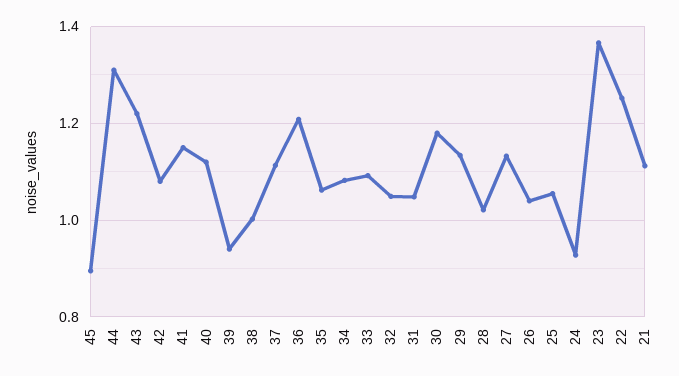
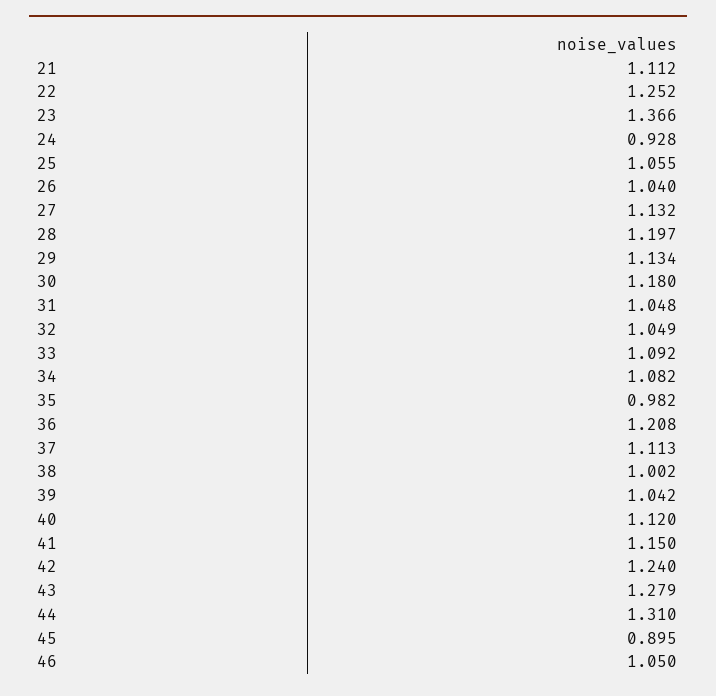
  {
    "45": 0.895,
    "44": 1.31,
-   "43": 1.22,
+   "43": 1.279,
-   "42": 1.08,
+   "42": 1.24,
    "41": 1.15,
    "40": 1.12,
-   "39": 0.94,
+   "39": 1.042,
    "38": 1.002,
    "37": 1.113,
    "36": 1.208,
-   "35": 1.06,
+   "35": 0.982,
    "34": 1.082,
    "33": 1.092,
    "32": 1.049,
    "31": 1.048,
    "30": 1.18,
    "29": 1.134,
-   "28": 1.02,
+   "28": 1.197,
    "27": 1.132,
    "26": 1.04,
    "25": 1.055,
    "24": 0.928,
    "23": 1.366,
    "22": 1.252,
-   "21": 1.112
+   "21": 1.112,
+   "46": 1.05
  }

